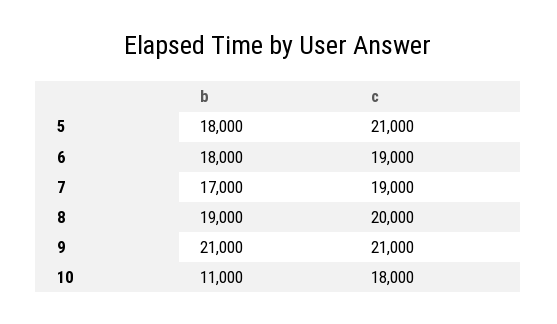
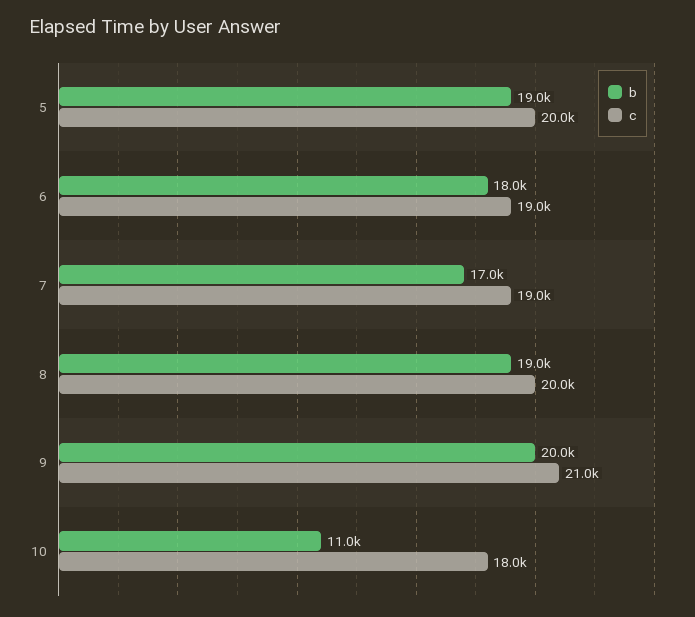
  {
    "b": {
-     "5": 18000,
+     "5": 19000,
      "6": 18000,
      "7": 17000,
      "8": 19000,
-     "9": 21000,
+     "9": 20000,
      "10": 11000
    },
    "c": {
-     "5": 21000,
+     "5": 20000,
      "6": 19000,
      "7": 19000,
      "8": 20000,
      "9": 21000,
      "10": 18000
    }
  }

